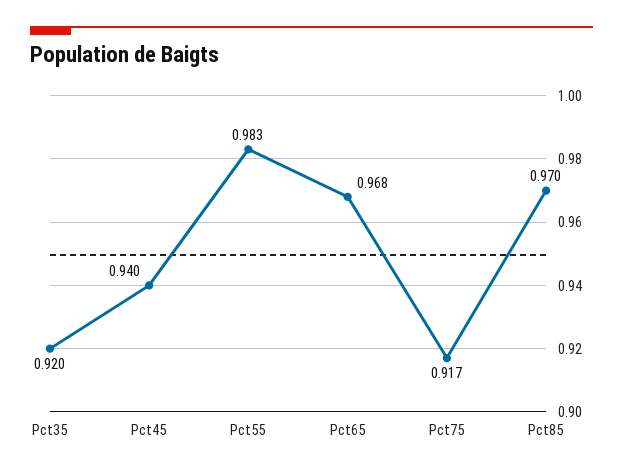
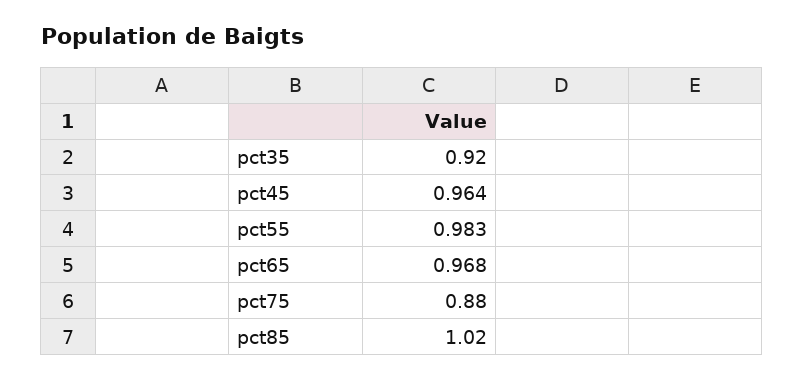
  {
    "Pct35": 0.92,
-   "Pct45": 0.94,
+   "Pct45": 0.964,
    "Pct55": 0.983,
    "Pct65": 0.968,
-   "Pct75": 0.917,
+   "Pct75": 0.88,
-   "Pct85": 0.97
+   "Pct85": 1.02
  }

